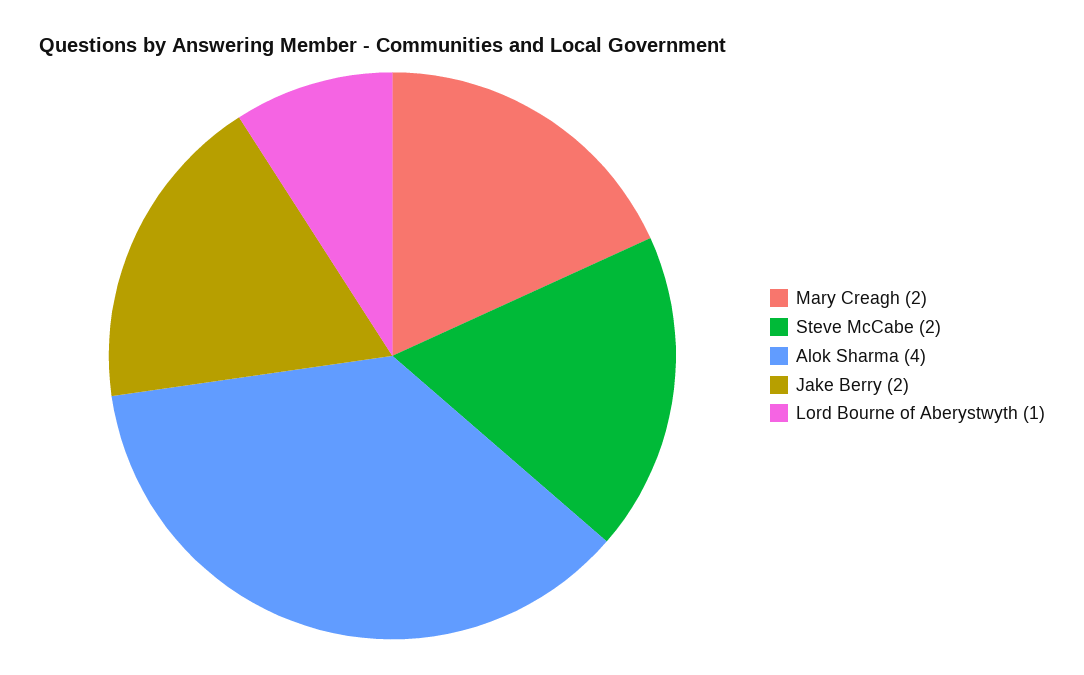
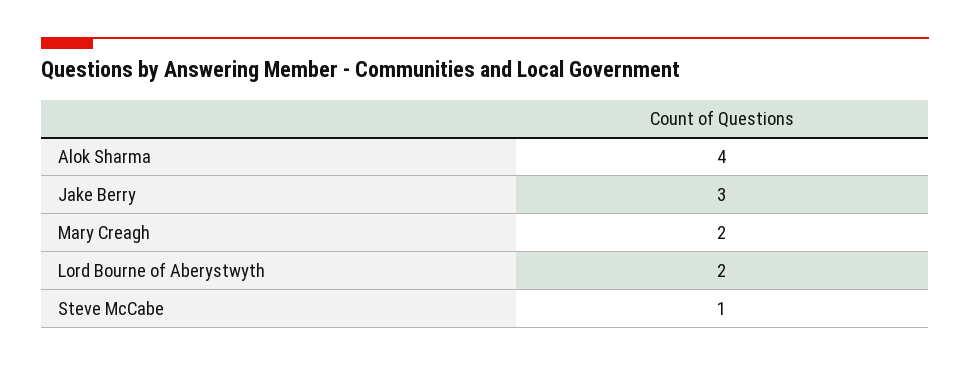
  {
    "Mary Creagh": 2,
-   "Steve McCabe": 2,
+   "Steve McCabe": 1,
    "Alok Sharma": 4,
-   "Jake Berry": 2,
+   "Jake Berry": 3,
-   "Lord Bourne of Aberystwyth": 1
+   "Lord Bourne of Aberystwyth": 2
  }

